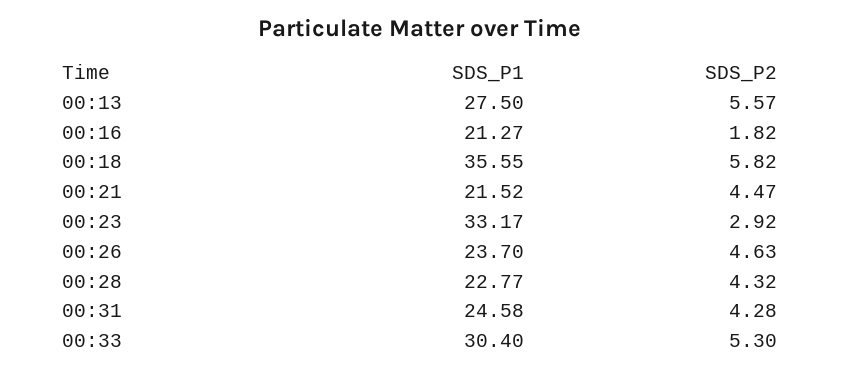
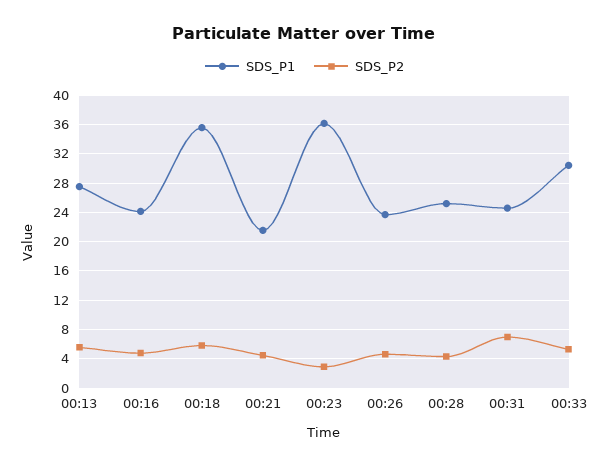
  {
    "SDS_P1": {
      "00:13": 27.5,
-     "00:16": 21.27,
+     "00:16": 24,
      "00:18": 35.55,
      "00:21": 21.52,
-     "00:23": 33.17,
+     "00:23": 36,
      "00:26": 23.7,
-     "00:28": 22.77,
+     "00:28": 25,
      "00:31": 24.58,
      "00:33": 30.4
    },
    "SDS_P2": {
      "00:13": 5.57,
-     "00:16": 1.82,
+     "00:16": 5,
      "00:18": 5.82,
      "00:21": 4.47,
      "00:23": 2.92,
      "00:26": 4.63,
      "00:28": 4.32,
-     "00:31": 4.28,
+     "00:31": 7,
      "00:33": 5.3
    }
  }

